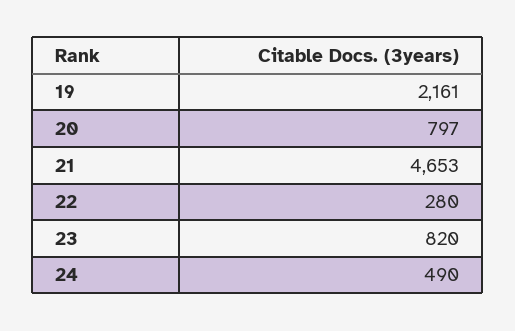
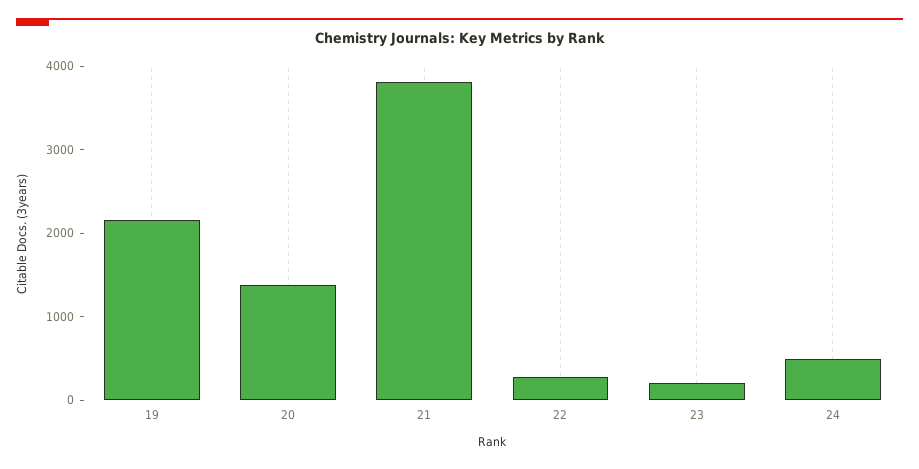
  {
    "19": 2161,
-   "20": 797,
+   "20": 1400,
-   "21": 4653,
+   "21": 3800,
    "22": 280,
-   "23": 820,
+   "23": 200,
    "24": 490
  }

